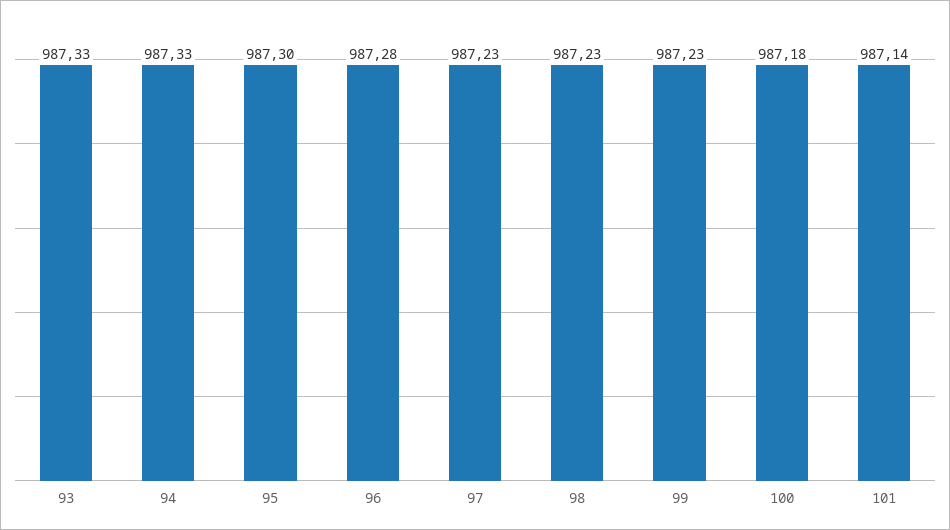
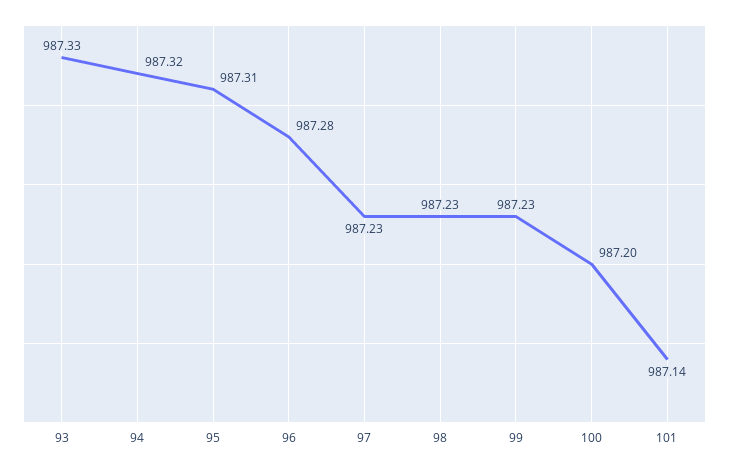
  {
    "93": 987.33,
-   "94": 987.33,
+   "94": 987.32,
-   "95": 987.3,
+   "95": 987.31,
    "96": 987.28,
    "97": 987.23,
    "98": 987.23,
    "99": 987.23,
-   "100": 987.18,
+   "100": 987.2,
    "101": 987.14
  }

